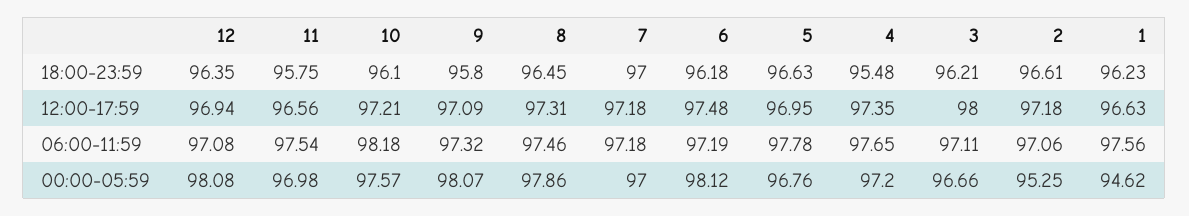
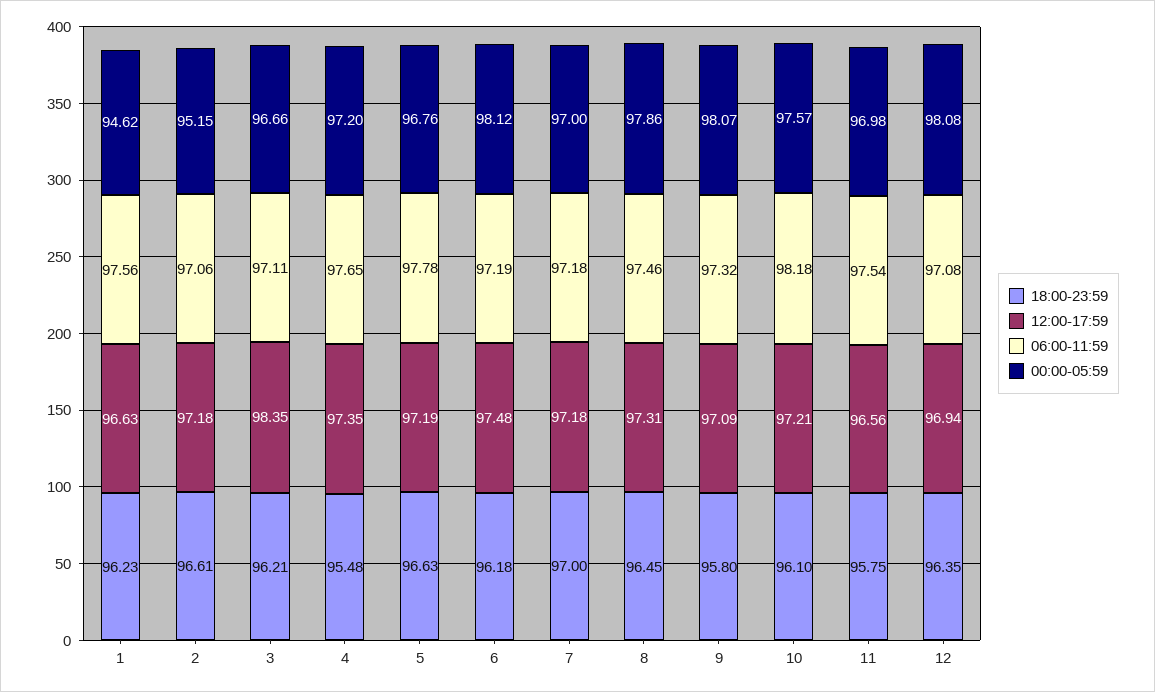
  {
    "18:00-23:59": {
      "12": 96.35,
      "11": 95.75,
      "10": 96.1,
      "9": 95.8,
      "8": 96.45,
      "7": 97,
      "6": 96.18,
      "5": 96.63,
      "4": 95.48,
      "3": 96.21,
      "2": 96.61,
      "1": 96.23
    },
    "12:00-17:59": {
      "12": 96.94,
      "11": 96.56,
      "10": 97.21,
      "9": 97.09,
      "8": 97.31,
      "7": 97.18,
      "6": 97.48,
-     "5": 96.95,
+     "5": 97.19,
      "4": 97.35,
-     "3": 98,
+     "3": 98.35,
      "2": 97.18,
      "1": 96.63
    },
    "06:00-11:59": {
      "12": 97.08,
      "11": 97.54,
      "10": 98.18,
      "9": 97.32,
      "8": 97.46,
      "7": 97.18,
      "6": 97.19,
      "5": 97.78,
      "4": 97.65,
      "3": 97.11,
      "2": 97.06,
      "1": 97.56
    },
    "00:00-05:59": {
      "12": 98.08,
      "11": 96.98,
      "10": 97.57,
      "9": 98.07,
      "8": 97.86,
      "7": 97,
      "6": 98.12,
      "5": 96.76,
      "4": 97.2,
      "3": 96.66,
-     "2": 95.25,
+     "2": 95.15,
      "1": 94.62
    }
  }

